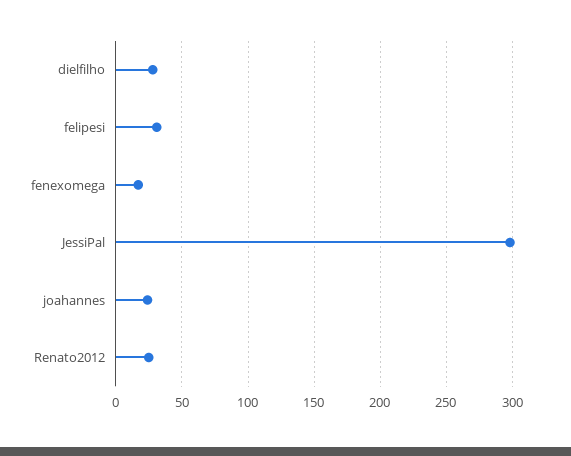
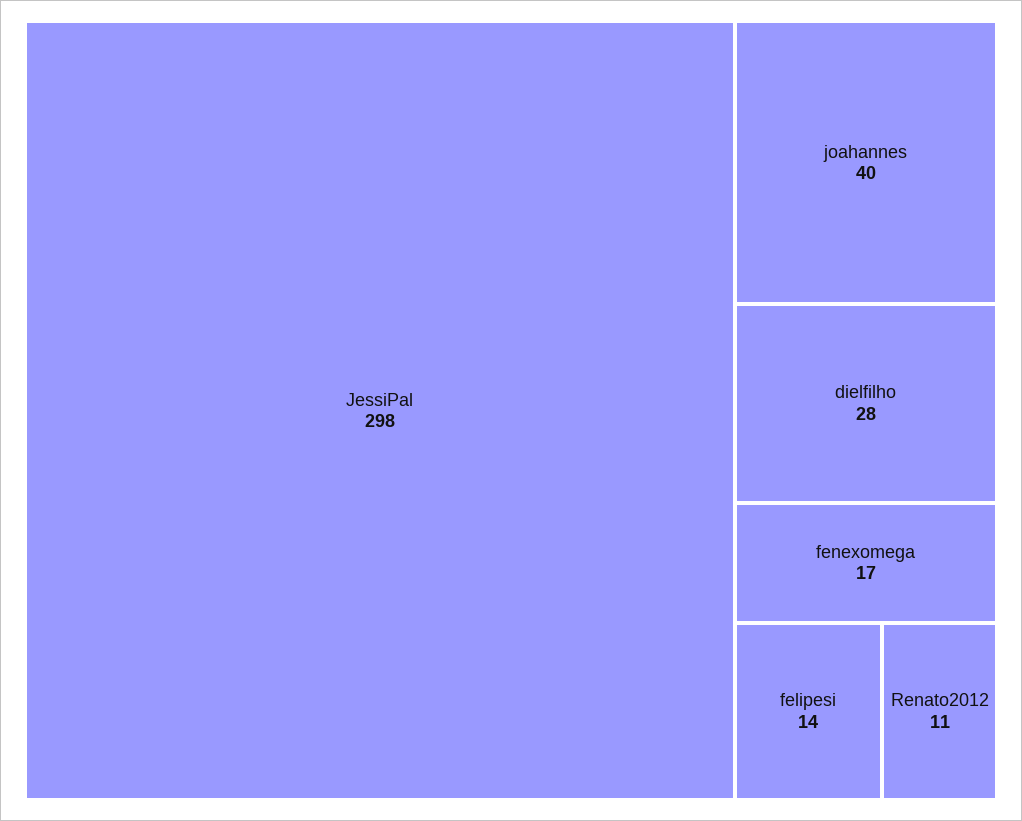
  {
    "dielfilho": 28,
-   "felipesi": 30,
+   "felipesi": 14,
    "fenexomega": 17,
    "JessiPal": 298,
-   "joahannes": 25,
+   "joahannes": 40,
-   "Renato2012": 25
+   "Renato2012": 11
  }

